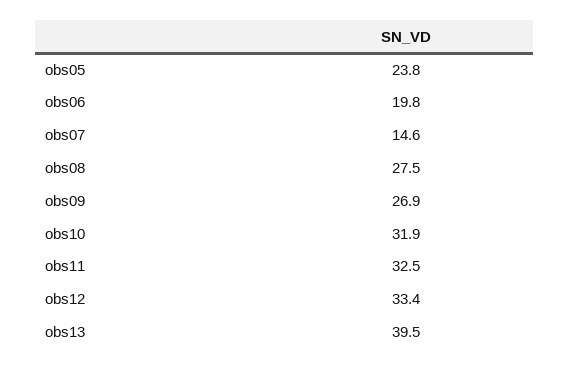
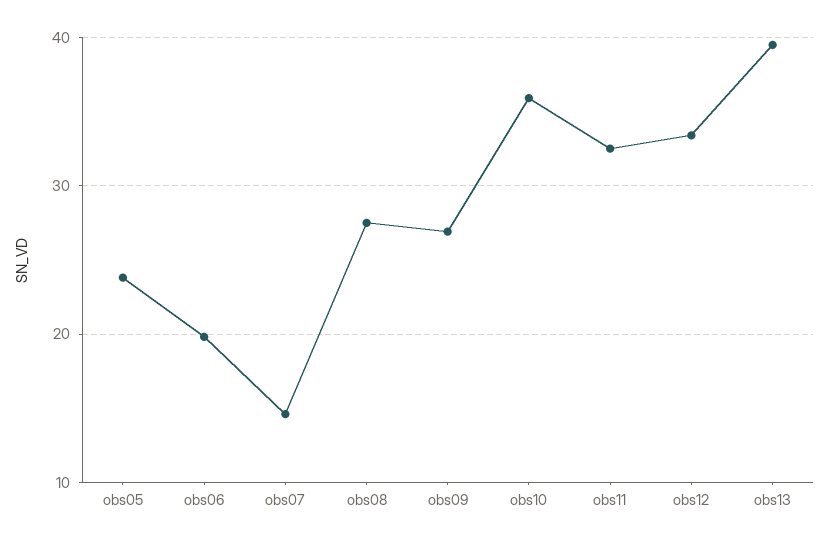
  {
    "obs05": 23.8,
    "obs06": 19.8,
    "obs07": 14.6,
    "obs08": 27.5,
    "obs09": 26.9,
-   "obs10": 31.9,
+   "obs10": 36,
    "obs11": 32.5,
    "obs12": 33.4,
    "obs13": 39.5
  }

